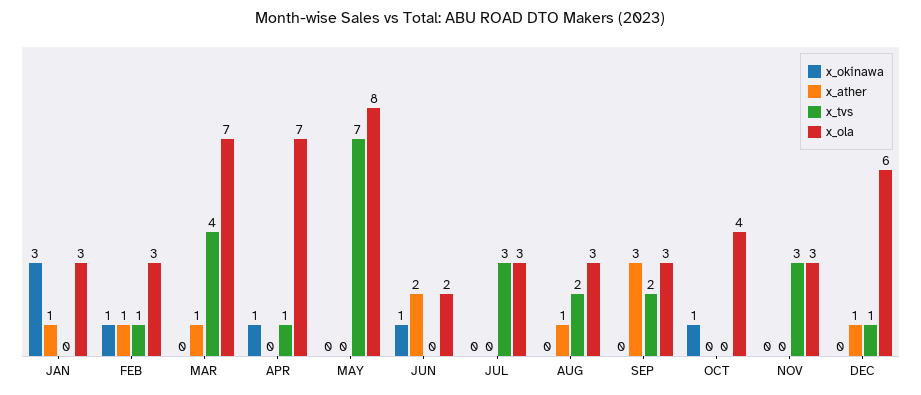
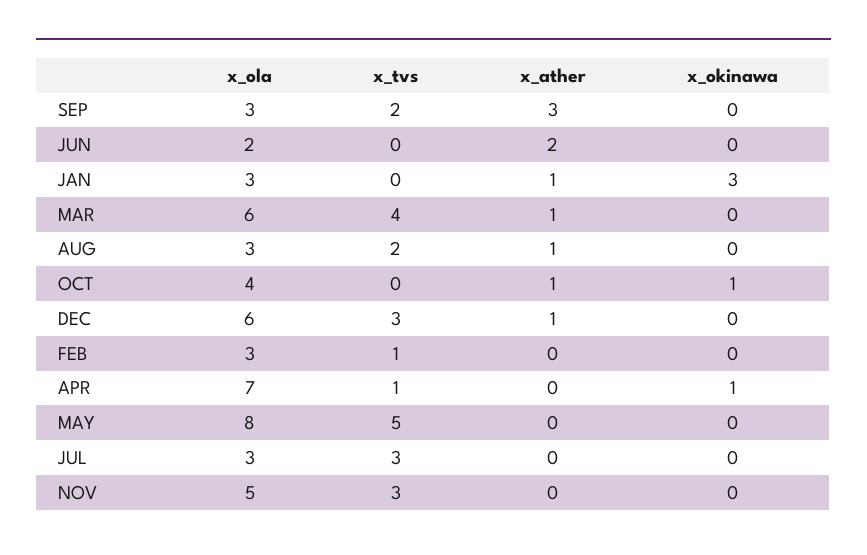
  {
    "x_okinawa": {
      "JAN": 3,
-     "FEB": 1,
+     "FEB": 0,
      "MAR": 0,
      "APR": 1,
      "MAY": 0,
-     "JUN": 1,
+     "JUN": 0,
      "JUL": 0,
      "AUG": 0,
      "SEP": 0,
      "OCT": 1,
      "NOV": 0,
      "DEC": 0
    },
    "x_ather": {
      "JAN": 1,
-     "FEB": 1,
+     "FEB": 0,
      "MAR": 1,
      "APR": 0,
      "MAY": 0,
      "JUN": 2,
      "JUL": 0,
      "AUG": 1,
      "SEP": 3,
-     "OCT": 0,
+     "OCT": 1,
      "NOV": 0,
      "DEC": 1
    },
    "x_tvs": {
      "JAN": 0,
      "FEB": 1,
      "MAR": 4,
      "APR": 1,
-     "MAY": 7,
+     "MAY": 5,
      "JUN": 0,
      "JUL": 3,
      "AUG": 2,
      "SEP": 2,
      "OCT": 0,
      "NOV": 3,
-     "DEC": 1
+     "DEC": 3
    },
    "x_ola": {
      "JAN": 3,
      "FEB": 3,
-     "MAR": 7,
+     "MAR": 6,
      "APR": 7,
      "MAY": 8,
      "JUN": 2,
      "JUL": 3,
      "AUG": 3,
      "SEP": 3,
      "OCT": 4,
-     "NOV": 3,
+     "NOV": 5,
      "DEC": 6
    }
  }

